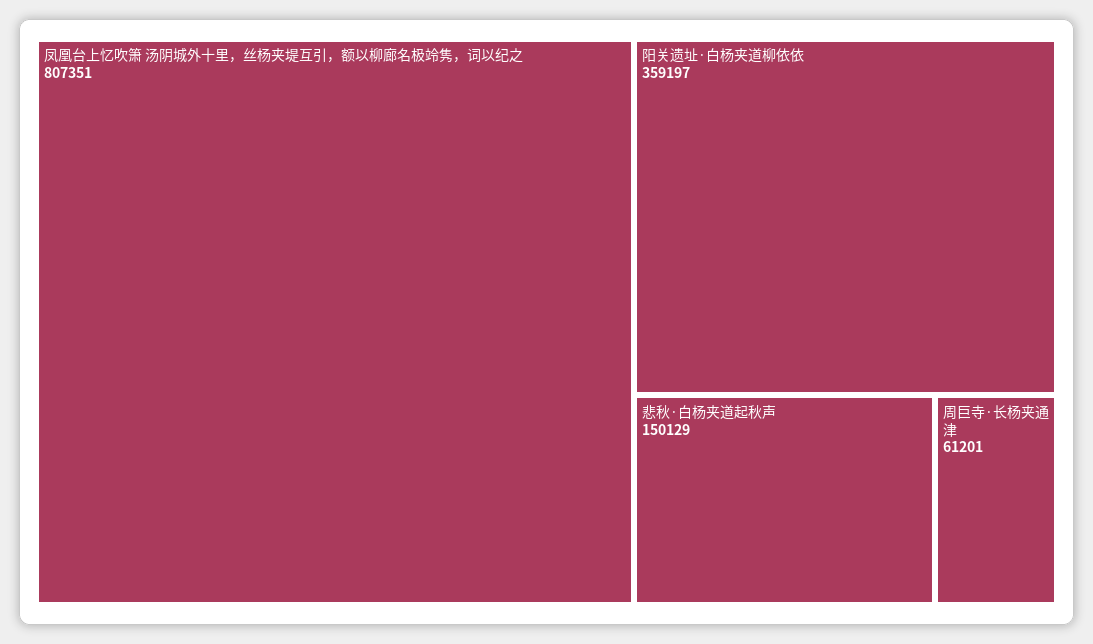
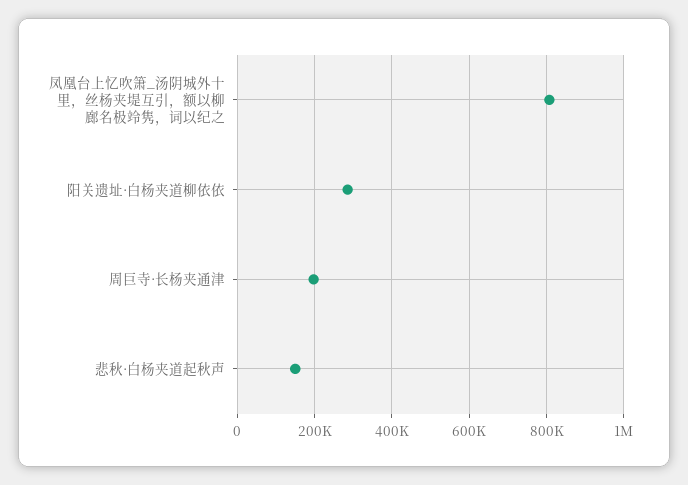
  {
    "凤凰台上忆吹箫 汤阴城外十里，丝杨夹堤互引，额以柳廊名极竛隽，词以纪之": 807351,
-   "阳关遗址·白杨夹道柳依依": 359197,
+   "阳关遗址·白杨夹道柳依依": 280000,
    "悲秋·白杨夹道起秋声": 150129,
-   "周巨寺·长杨夹通津": 61201
+   "周巨寺·长杨夹通津": 200000
  }

